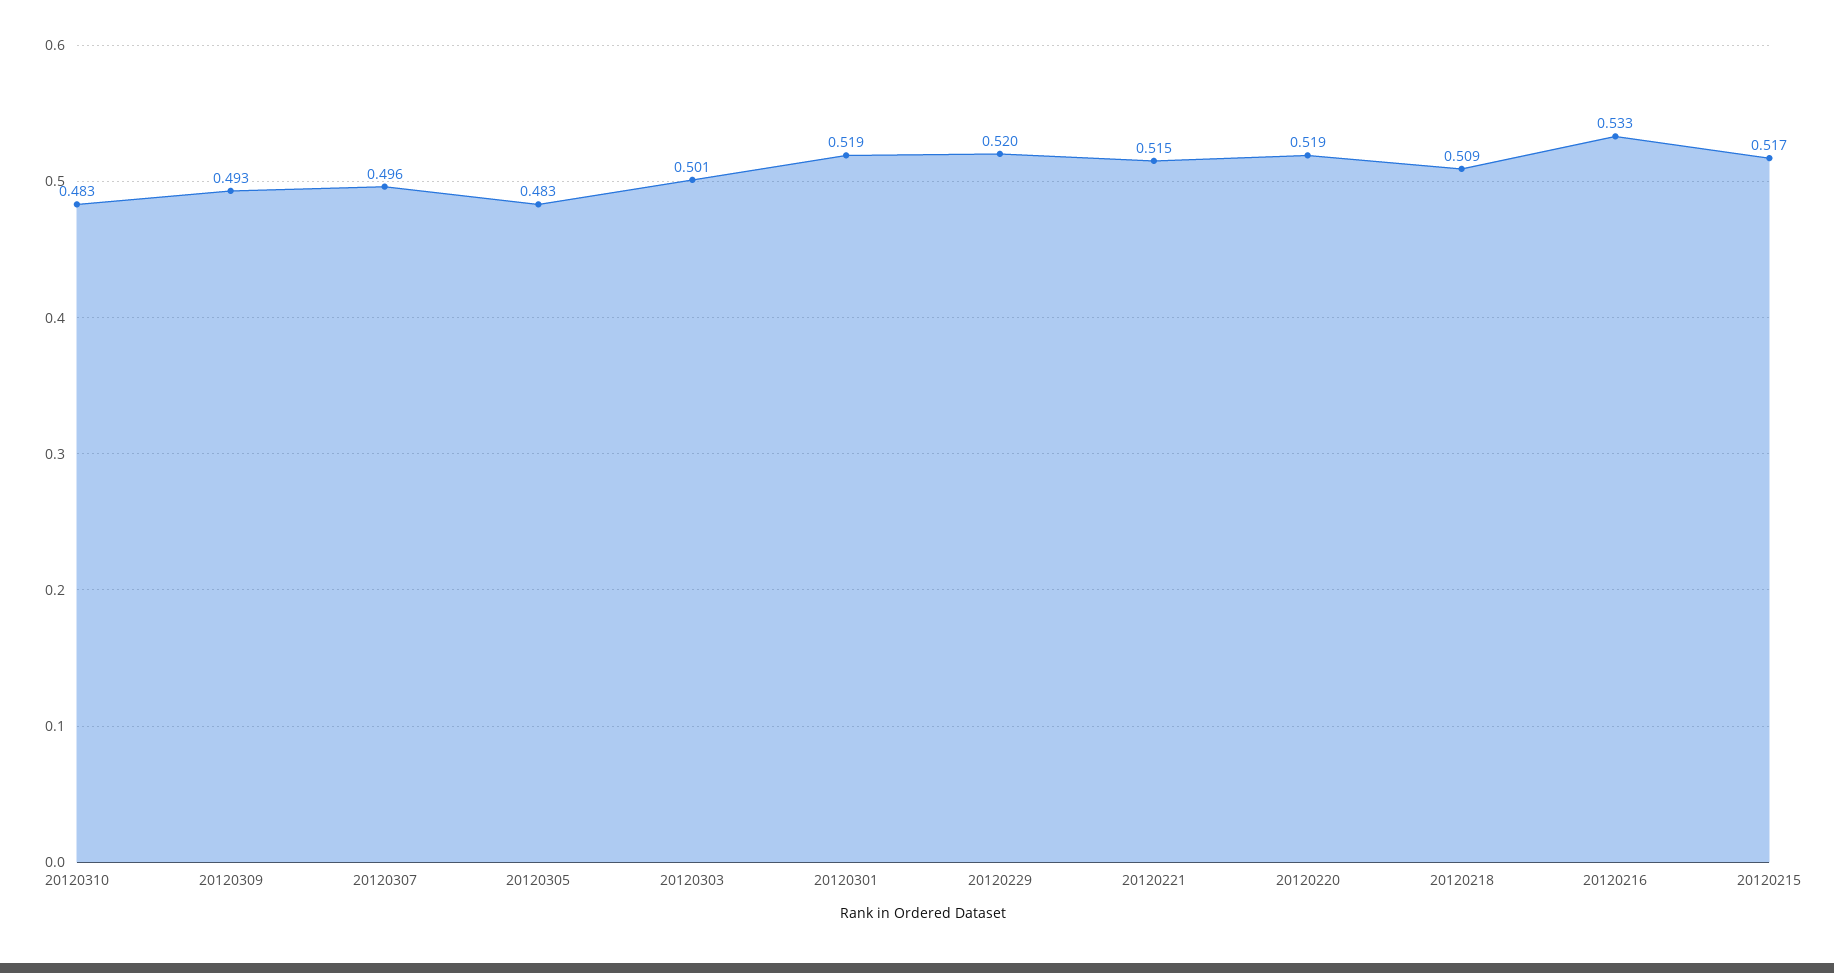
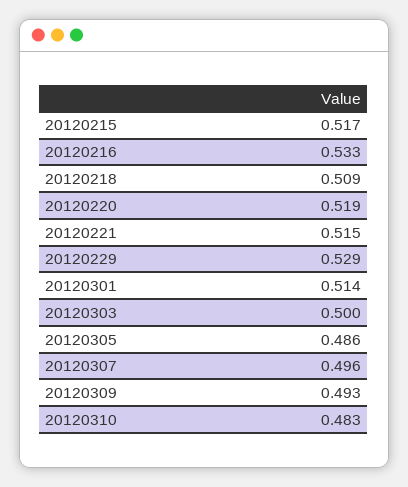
  {
    "20120310": 0.483,
    "20120309": 0.493,
    "20120307": 0.496,
-   "20120305": 0.483,
+   "20120305": 0.486,
-   "20120303": 0.501,
+   "20120303": 0.5,
-   "20120301": 0.519,
+   "20120301": 0.514,
-   "20120229": 0.52,
+   "20120229": 0.529,
    "20120221": 0.515,
    "20120220": 0.519,
    "20120218": 0.509,
    "20120216": 0.533,
    "20120215": 0.517
  }

